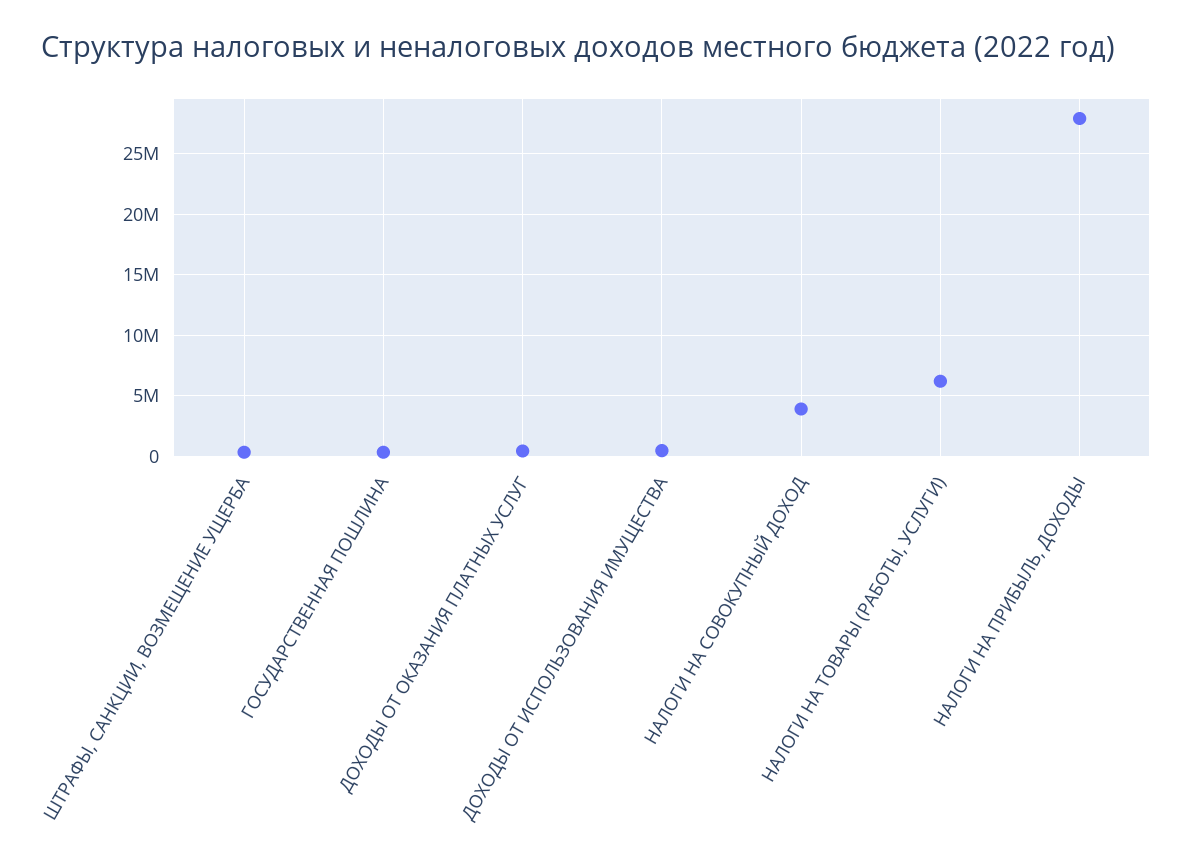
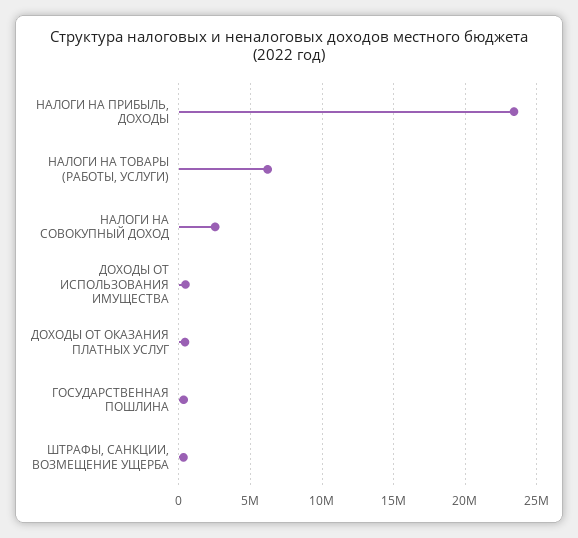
  {
    "ШТРАФЫ, САНКЦИИ, ВОЗМЕЩЕНИЕ УЩЕРБА": 500000,
    "ГОСУДАРСТВЕННАЯ ПОШЛИНА": 500000,
    "ДОХОДЫ ОТ ОКАЗАНИЯ ПЛАТНЫХ УСЛУГ": 500000,
    "ДОХОДЫ ОТ ИСПОЛЬЗОВАНИЯ ИМУЩЕСТВА": 500000,
-   "НАЛОГИ НА СОВОКУПНЫЙ ДОХОД": 4000000,
+   "НАЛОГИ НА СОВОКУПНЫЙ ДОХОД": 2500000,
    "НАЛОГИ НА ТОВАРЫ (РАБОТЫ, УСЛУГИ)": 6000000,
-   "НАЛОГИ НА ПРИБЫЛЬ, ДОХОДЫ": 28000000
+   "НАЛОГИ НА ПРИБЫЛЬ, ДОХОДЫ": 23500000
  }

